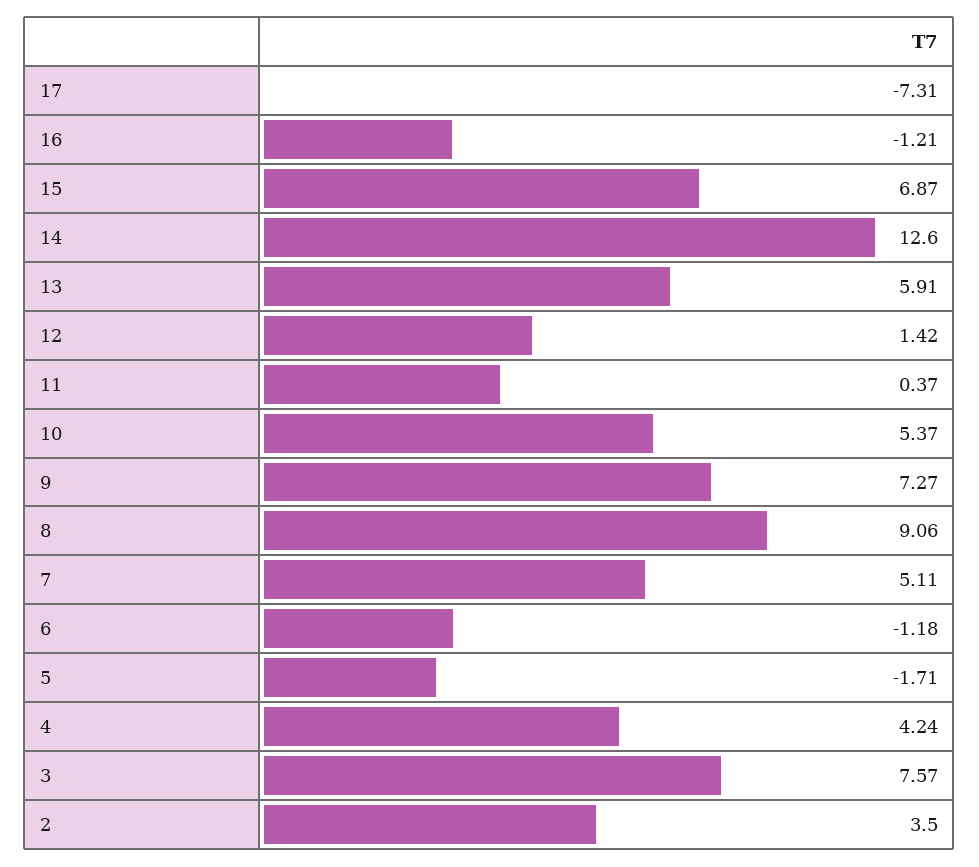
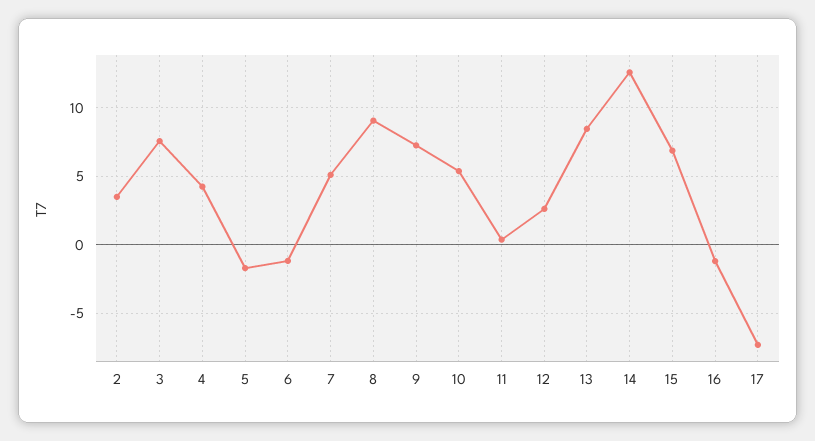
  {
    "17": -7.31,
    "16": -1.21,
    "15": 6.87,
    "14": 12.6,
-   "13": 5.91,
+   "13": 8.5,
-   "12": 1.42,
+   "12": 2.5,
    "11": 0.37,
    "10": 5.37,
    "9": 7.27,
    "8": 9.06,
    "7": 5.11,
    "6": -1.18,
    "5": -1.71,
    "4": 4.24,
    "3": 7.57,
    "2": 3.5
  }

